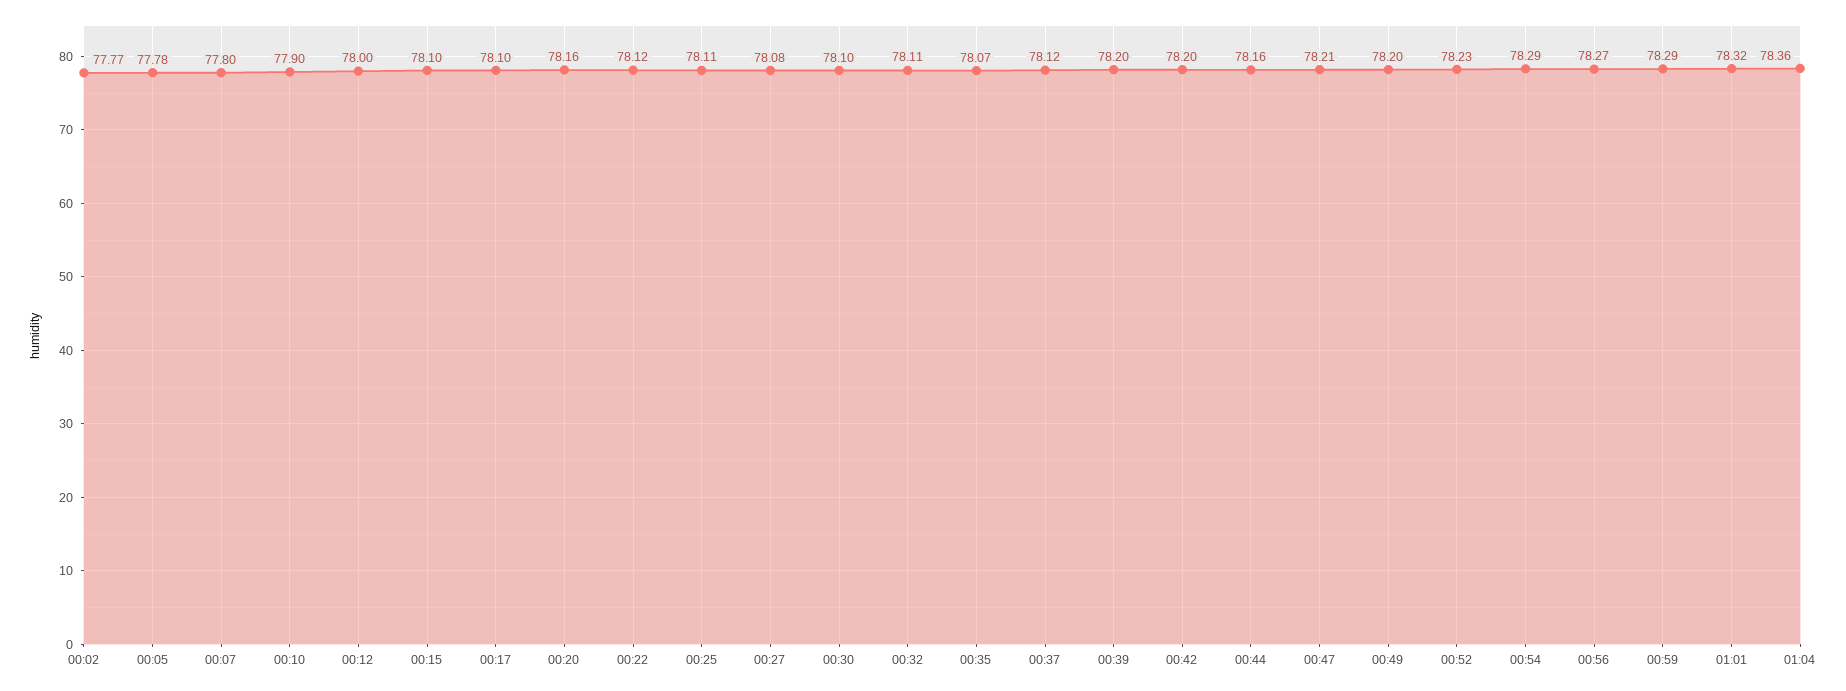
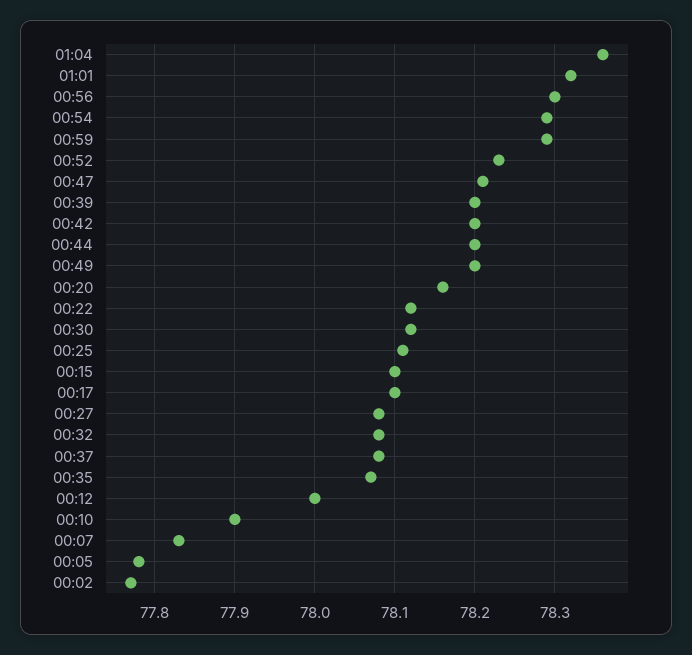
  {
    "00:02": 77.77,
    "00:05": 77.78,
-   "00:07": 77.8,
+   "00:07": 77.83,
    "00:10": 77.9,
    "00:12": 78,
    "00:15": 78.1,
    "00:17": 78.1,
    "00:20": 78.16,
    "00:22": 78.12,
    "00:25": 78.11,
    "00:27": 78.08,
-   "00:30": 78.1,
+   "00:30": 78.12,
-   "00:32": 78.11,
+   "00:32": 78.08,
    "00:35": 78.07,
-   "00:37": 78.12,
+   "00:37": 78.08,
    "00:39": 78.2,
    "00:42": 78.2,
-   "00:44": 78.16,
+   "00:44": 78.2,
    "00:47": 78.21,
    "00:49": 78.2,
    "00:52": 78.23,
    "00:54": 78.29,
-   "00:56": 78.27,
+   "00:56": 78.3,
    "00:59": 78.29,
    "01:01": 78.32,
    "01:04": 78.36
  }

